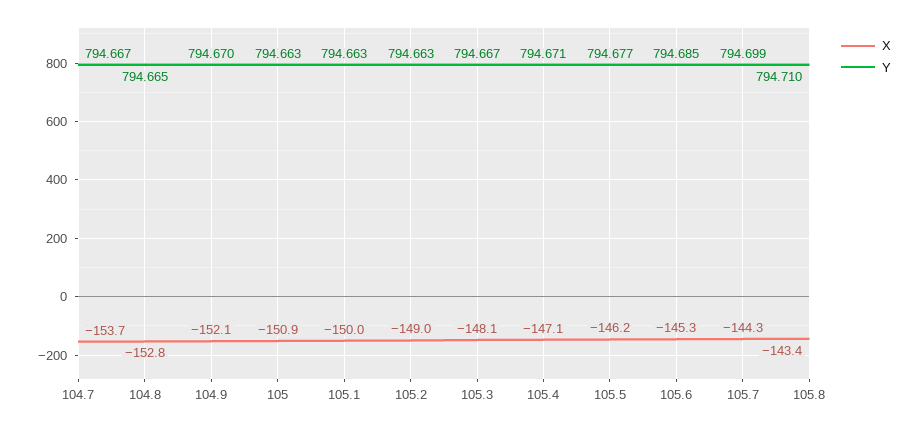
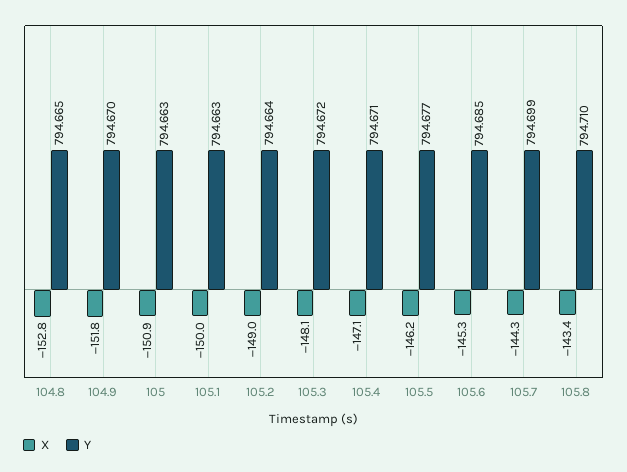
  {
    "X": {
-     "104.7": -153.7,
      "104.8": -152.8,
-     "104.9": -152.1,
+     "104.9": -151.8,
      "105": -150.9,
      "105.1": -150,
      "105.2": -149,
      "105.3": -148.1,
      "105.4": -147.1,
      "105.5": -146.2,
      "105.6": -145.3,
      "105.7": -144.3,
      "105.8": -143.4
    },
    "Y": {
-     "104.7": 794.667,
      "104.8": 794.665,
      "104.9": 794.67,
      "105": 794.663,
      "105.1": 794.663,
-     "105.2": 794.663,
+     "105.2": 794.664,
-     "105.3": 794.667,
+     "105.3": 794.672,
      "105.4": 794.671,
      "105.5": 794.677,
      "105.6": 794.685,
      "105.7": 794.699,
      "105.8": 794.71
    }
  }

